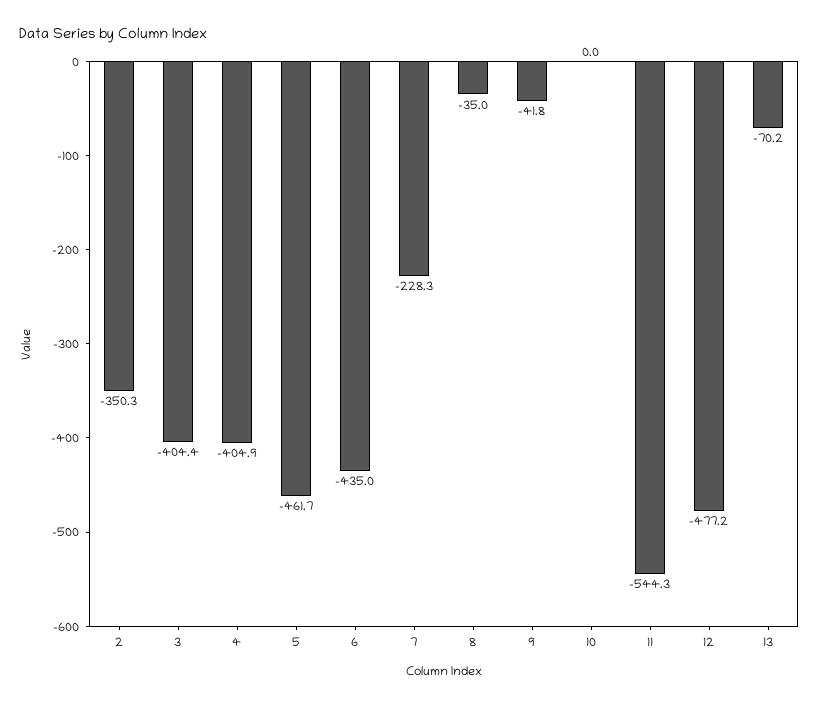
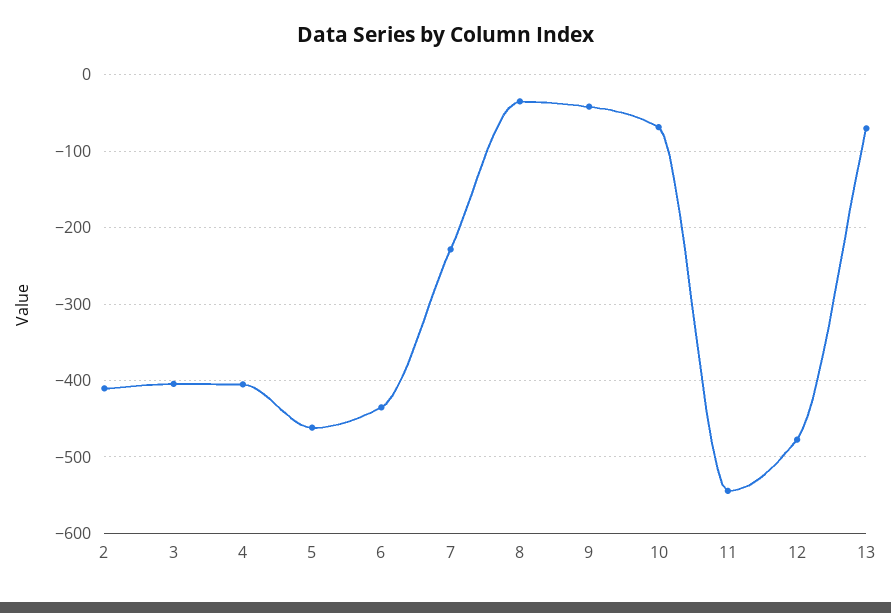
  {
-   "2": -350.3,
+   "2": -410,
    "3": -404.4,
    "4": -404.9,
    "5": -461.7,
    "6": -435,
    "7": -228.3,
    "8": -35,
    "9": -41.8,
-   "10": 0,
+   "10": -70,
    "11": -544.3,
    "12": -477.2,
    "13": -70.2
  }

